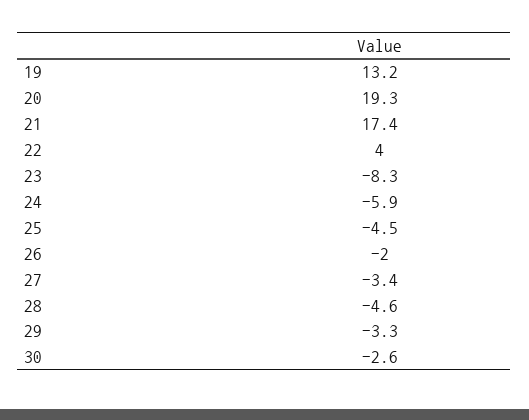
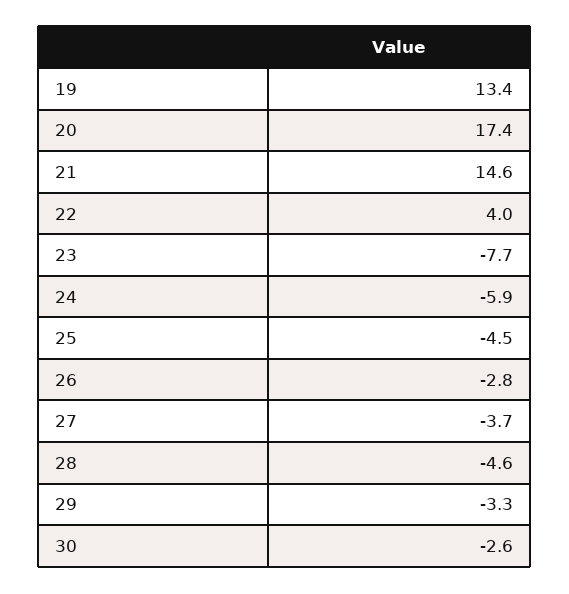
  {
-   "19": 13.2,
+   "19": 13.4,
-   "20": 19.3,
+   "20": 17.4,
-   "21": 17.4,
+   "21": 14.6,
    "22": 4,
-   "23": -8.3,
+   "23": -7.7,
    "24": -5.9,
    "25": -4.5,
-   "26": -2,
+   "26": -2.8,
-   "27": -3.4,
+   "27": -3.7,
    "28": -4.6,
    "29": -3.3,
    "30": -2.6
  }

